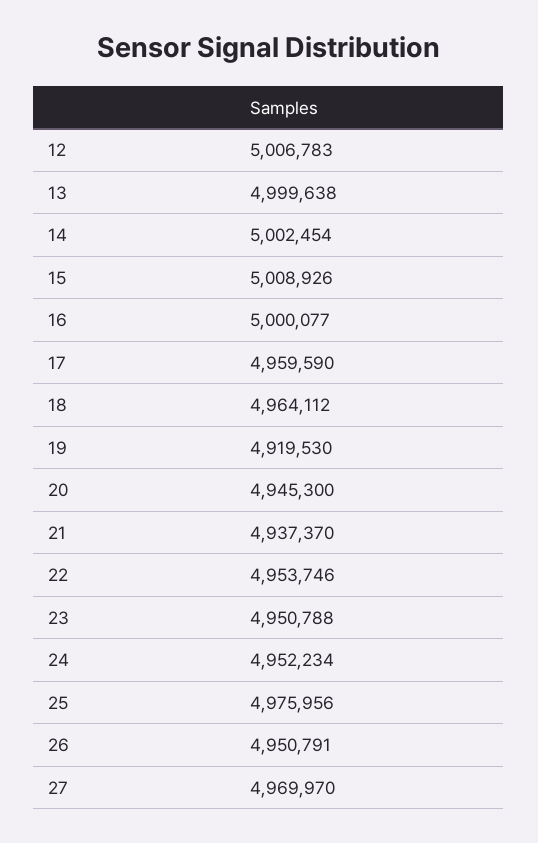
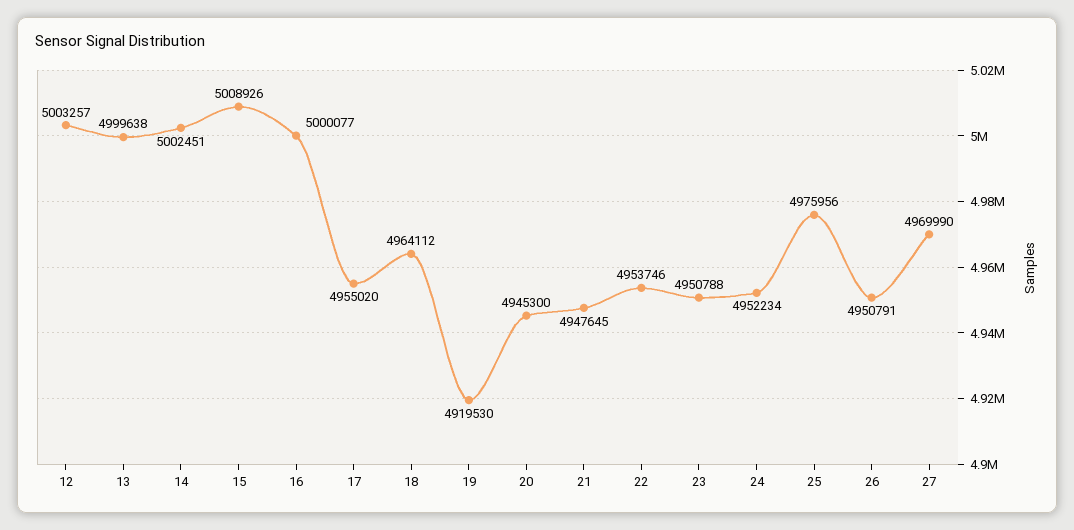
  {
-   "12": 5006783,
+   "12": 5003257,
    "13": 4999638,
-   "14": 5002454,
+   "14": 5002451,
    "15": 5008926,
    "16": 5000077,
-   "17": 4959590,
+   "17": 4955020,
    "18": 4964112,
    "19": 4919530,
    "20": 4945300,
-   "21": 4937370,
+   "21": 4947645,
    "22": 4953746,
    "23": 4950788,
    "24": 4952234,
    "25": 4975956,
    "26": 4950791,
-   "27": 4969970
+   "27": 4969990
  }

